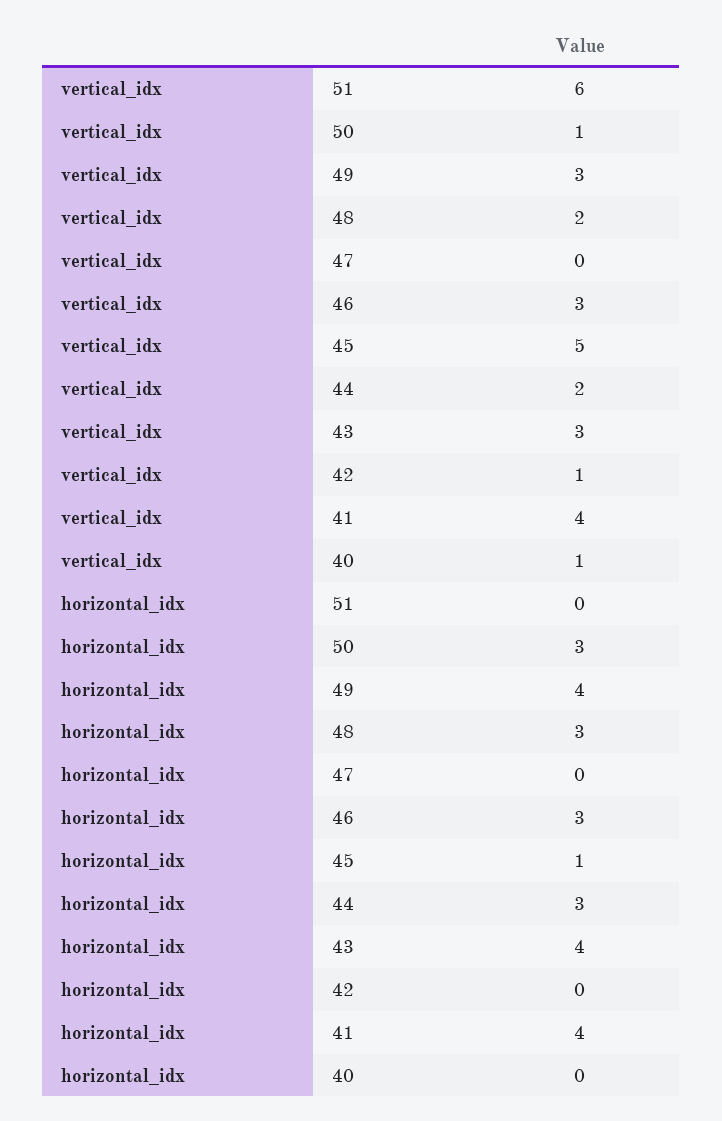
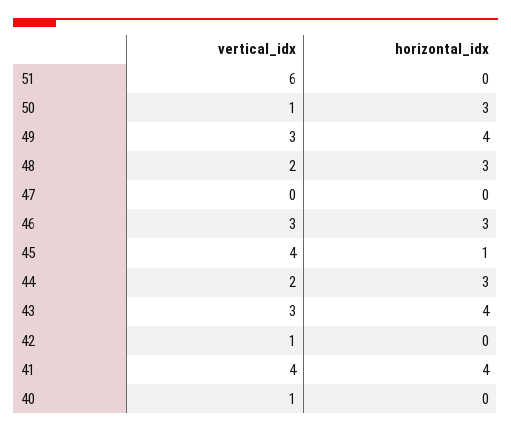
  {
    "vertical_idx": {
      "51": 6,
      "50": 1,
      "49": 3,
      "48": 2,
      "47": 0,
      "46": 3,
-     "45": 5,
+     "45": 4,
      "44": 2,
      "43": 3,
      "42": 1,
      "41": 4,
      "40": 1
    },
    "horizontal_idx": {
      "51": 0,
      "50": 3,
      "49": 4,
      "48": 3,
      "47": 0,
      "46": 3,
      "45": 1,
      "44": 3,
      "43": 4,
      "42": 0,
      "41": 4,
      "40": 0
    }
  }

